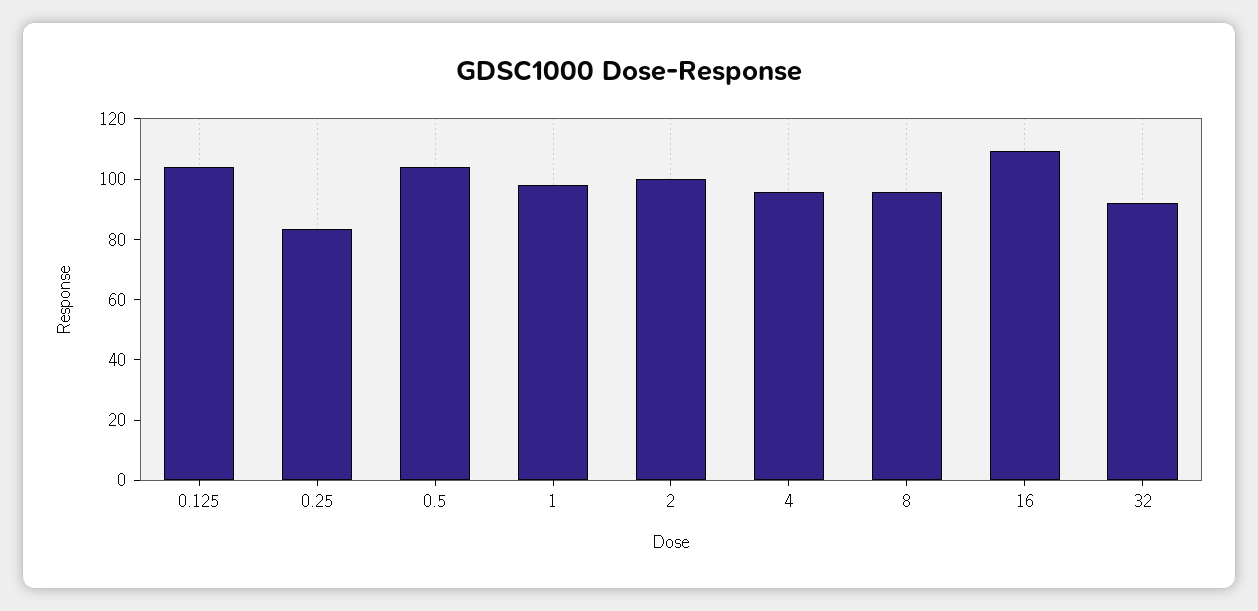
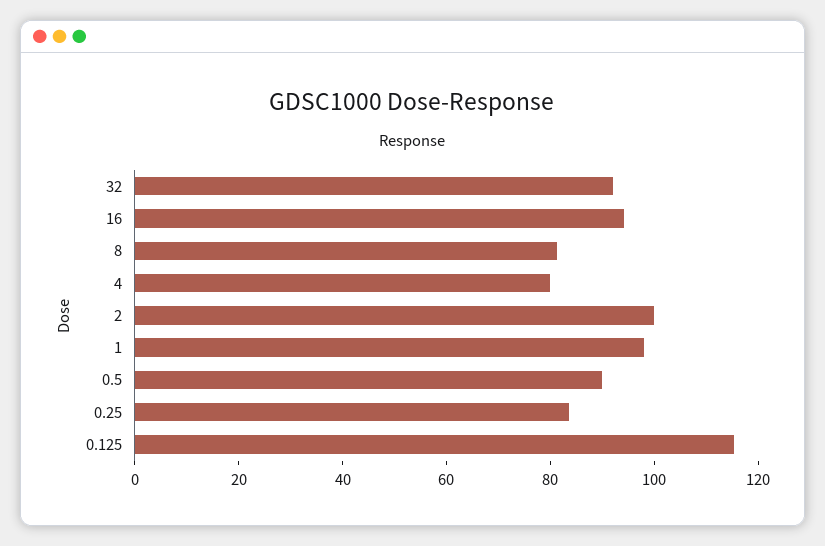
  {
-   "0.125": 105,
+   "0.125": 115,
    "0.25": 85,
-   "0.5": 105,
+   "0.5": 90,
    "1": 100,
    "2": 100,
-   "4": 95,
+   "4": 80,
-   "8": 95,
+   "8": 80,
-   "16": 110,
+   "16": 95,
    "32": 90
  }

